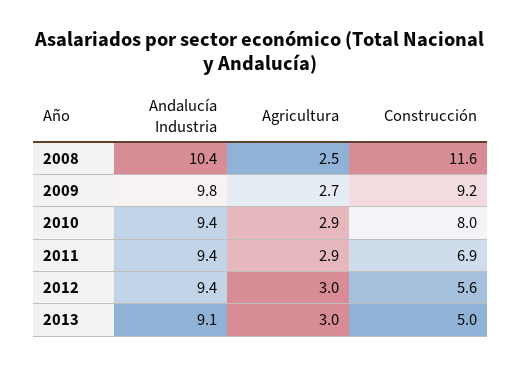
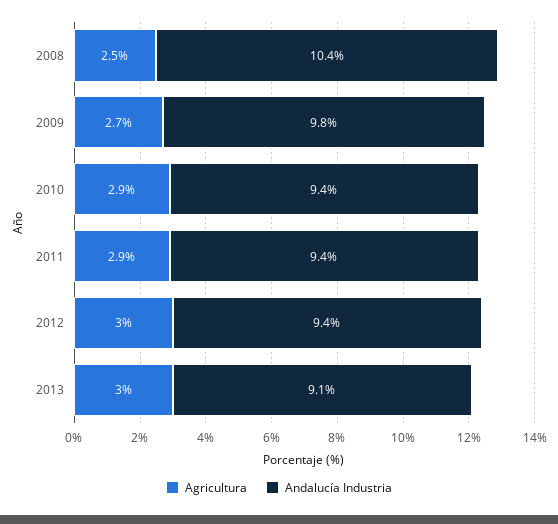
  {
    "Andalucía Industria": {
      "2008": 10.4,
      "2009": 9.8,
      "2010": 9.4,
      "2011": 9.4,
      "2012": 9.4,
      "2013": 9.1
    },
    "Agricultura": {
      "2008": 2.5,
      "2009": 2.7,
      "2010": 2.9,
      "2011": 2.9,
      "2012": 3,
      "2013": 3
-   },
+   }
-   "Construcción": {
-     "2008": 11.6,
-     "2009": 9.2,
-     "2010": 8,
-     "2011": 6.9,
-     "2012": 5.6,
-     "2013": 5
-   }
  }

